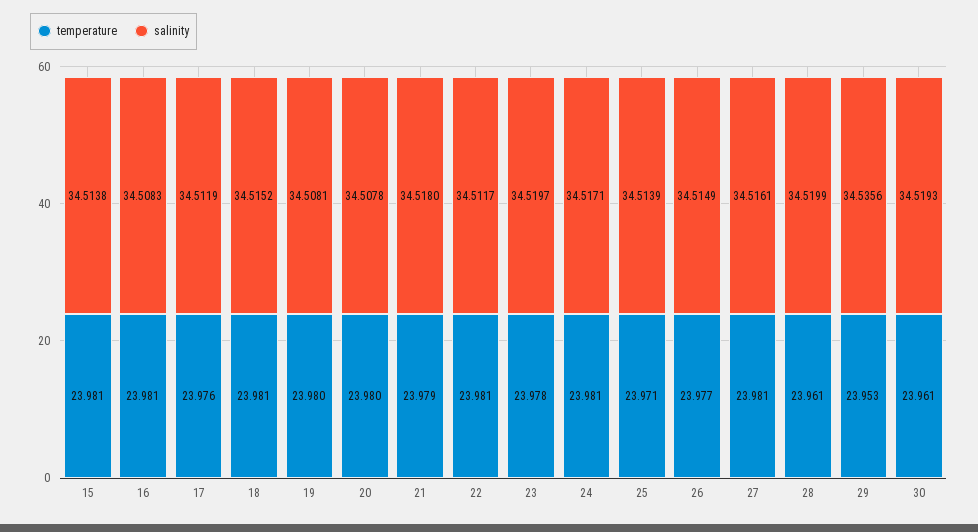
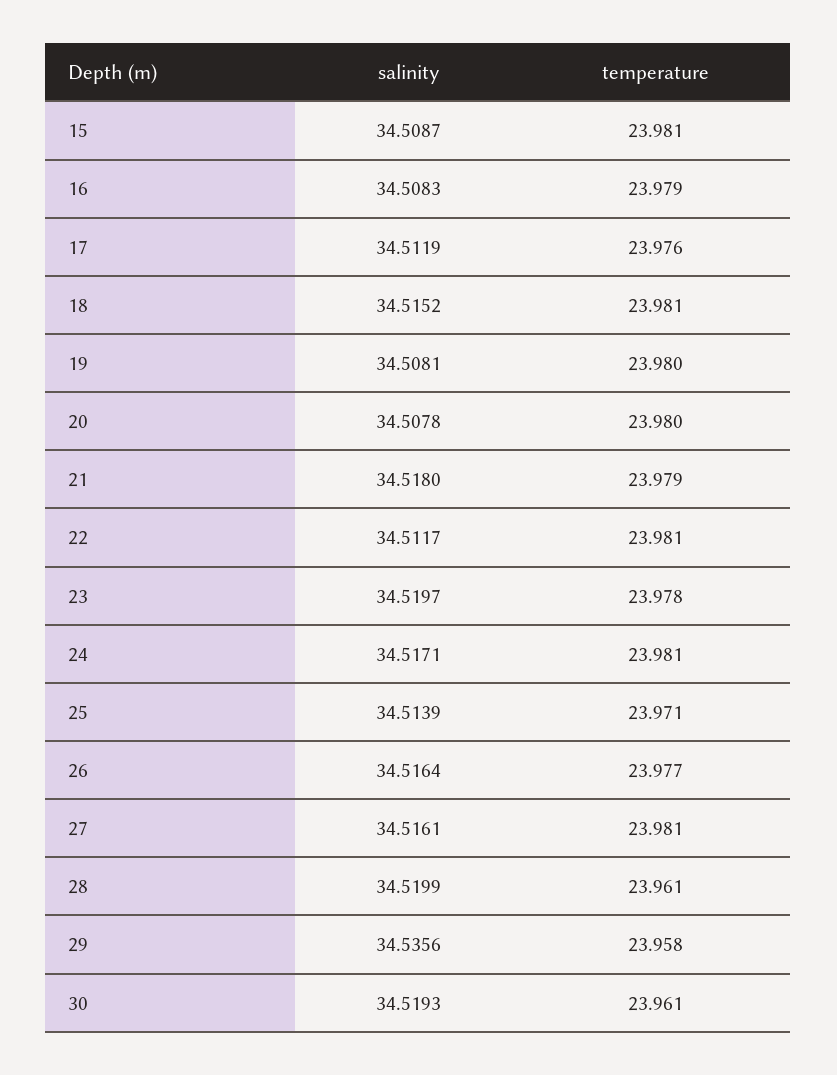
  {
    "temperature": {
      "15": 23.981,
-     "16": 23.981,
+     "16": 23.979,
      "17": 23.976,
      "18": 23.981,
      "19": 23.98,
      "20": 23.98,
      "21": 23.979,
      "22": 23.981,
      "23": 23.978,
      "24": 23.981,
      "25": 23.971,
      "26": 23.977,
      "27": 23.981,
      "28": 23.961,
-     "29": 23.953,
+     "29": 23.958,
      "30": 23.961
    },
    "salinity": {
-     "15": 34.5138,
+     "15": 34.5087,
      "16": 34.5083,
      "17": 34.5119,
      "18": 34.5152,
      "19": 34.5081,
      "20": 34.5078,
      "21": 34.518,
      "22": 34.5117,
      "23": 34.5197,
      "24": 34.5171,
      "25": 34.5139,
-     "26": 34.5149,
+     "26": 34.5164,
      "27": 34.5161,
      "28": 34.5199,
      "29": 34.5356,
      "30": 34.5193
    }
  }

